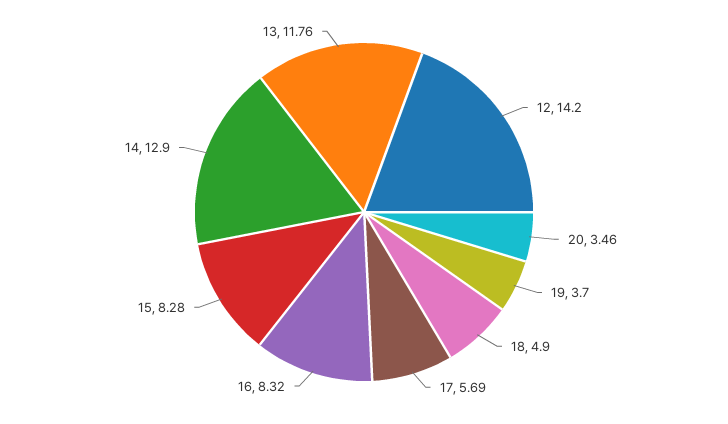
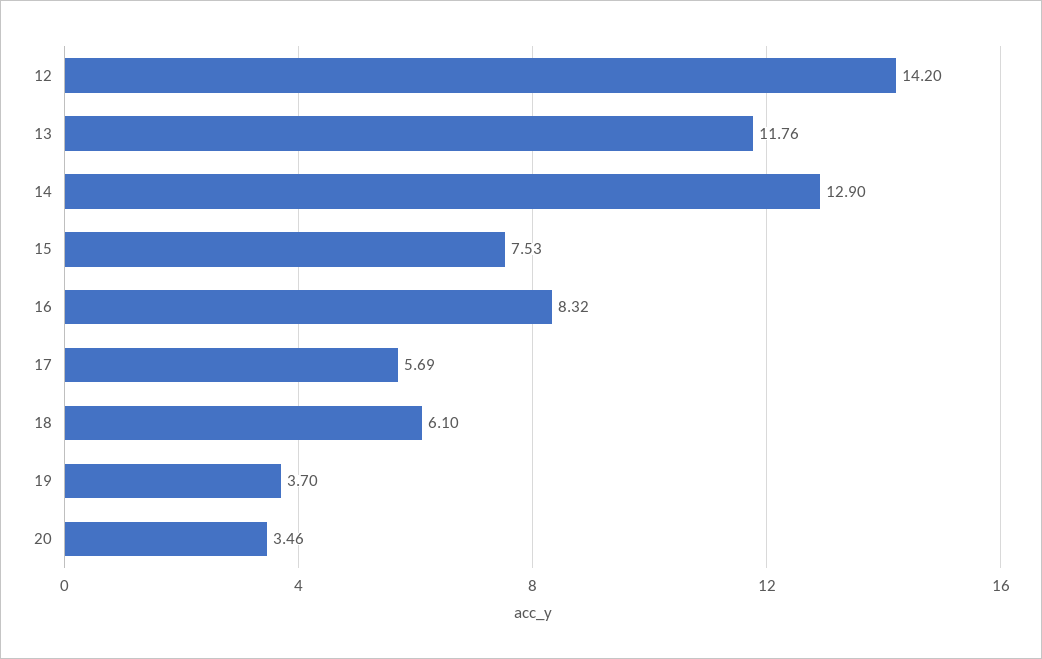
  {
    "12": 14.2,
    "20": 3.46,
    "19": 3.7,
-   "18": 4.9,
+   "18": 6.1,
    "17": 5.69,
    "16": 8.32,
-   "15": 8.28,
+   "15": 7.53,
    "14": 12.9,
    "13": 11.76
  }

